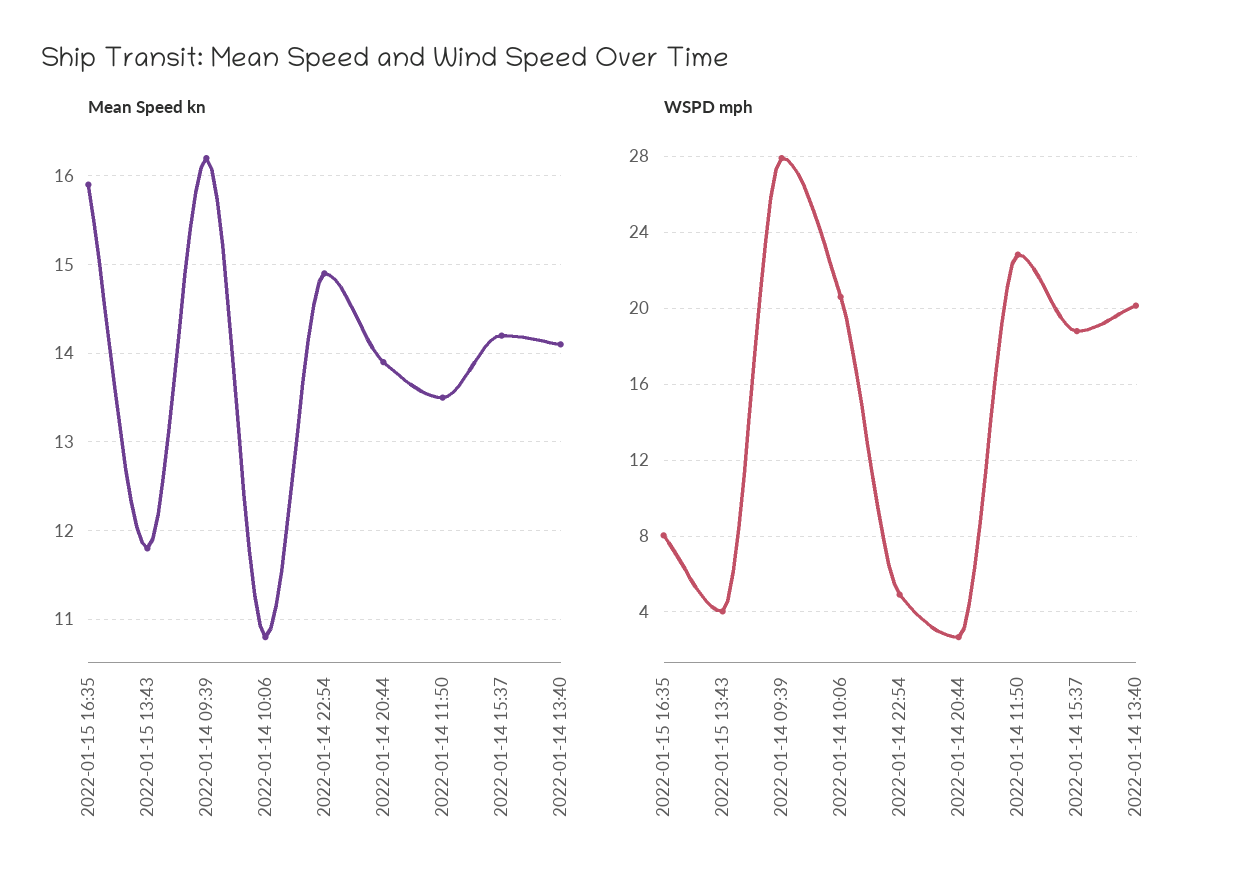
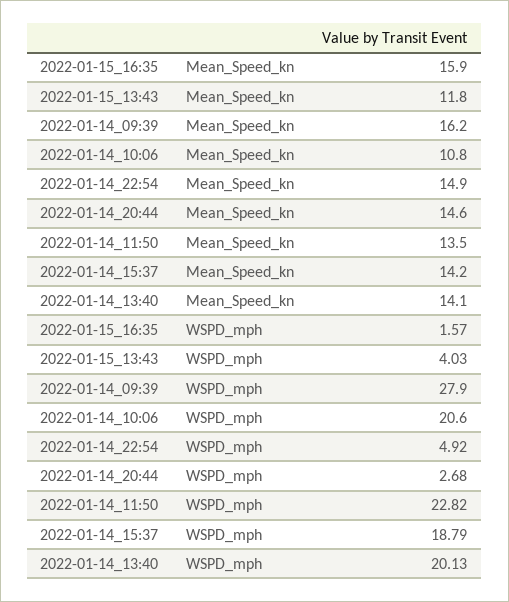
  {
    "Mean Speed kn": {
      "2022-01-15 16:35": 15.9,
      "2022-01-15 13:43": 11.8,
      "2022-01-14 09:39": 16.2,
      "2022-01-14 10:06": 10.8,
      "2022-01-14 22:54": 14.9,
-     "2022-01-14 20:44": 13.9,
+     "2022-01-14 20:44": 14.6,
      "2022-01-14 11:50": 13.5,
      "2022-01-14 15:37": 14.2,
      "2022-01-14 13:40": 14.1
    },
    "WSPD mph": {
-     "2022-01-15 16:35": 8,
+     "2022-01-15 16:35": 1.57,
      "2022-01-15 13:43": 4.03,
      "2022-01-14 09:39": 27.9,
      "2022-01-14 10:06": 20.6,
      "2022-01-14 22:54": 4.92,
      "2022-01-14 20:44": 2.68,
      "2022-01-14 11:50": 22.82,
      "2022-01-14 15:37": 18.79,
      "2022-01-14 13:40": 20.13
    }
  }

